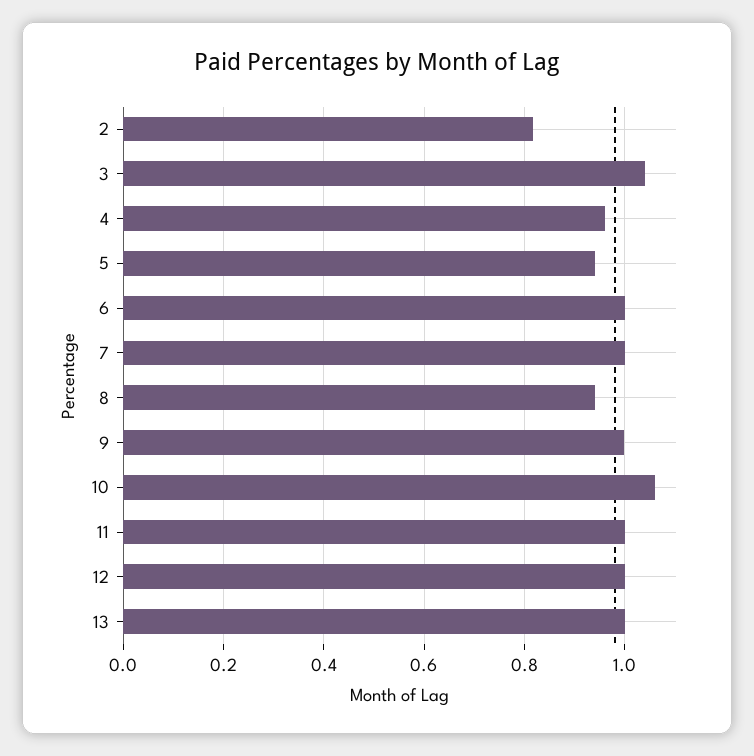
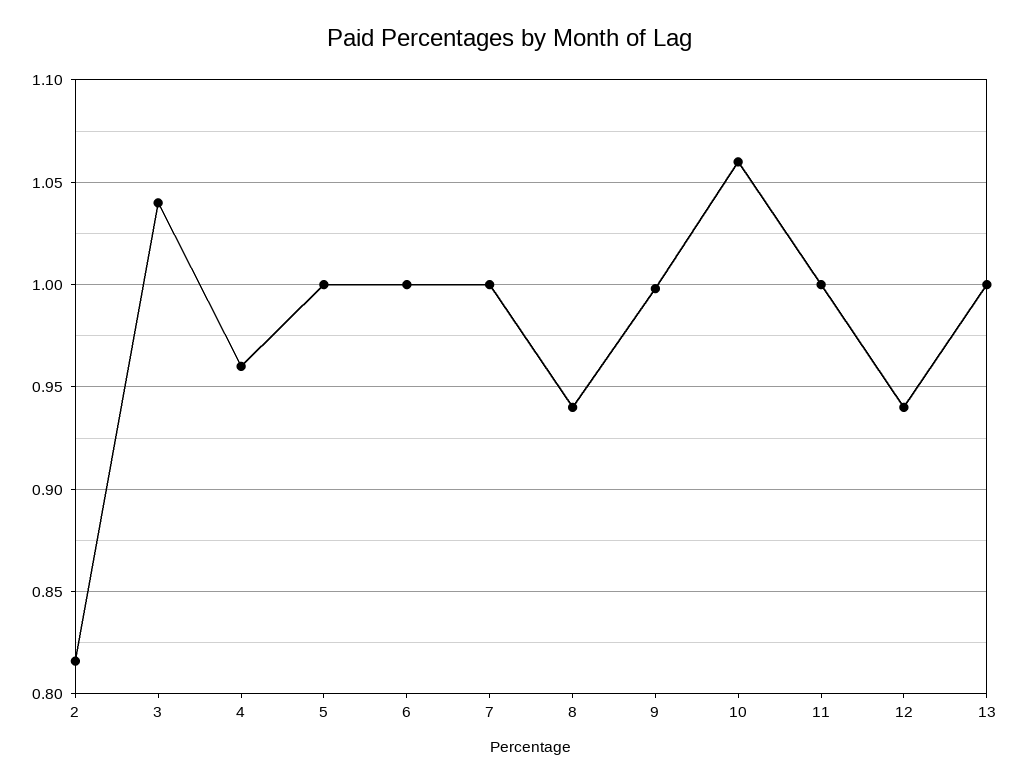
  {
    "2": 0.815,
    "3": 1.04,
    "4": 0.96,
-   "5": 0.94,
+   "5": 1,
    "6": 1,
    "7": 1,
    "8": 0.94,
    "9": 1,
    "10": 1.06,
    "11": 1,
-   "12": 1,
+   "12": 0.94,
    "13": 1
  }

